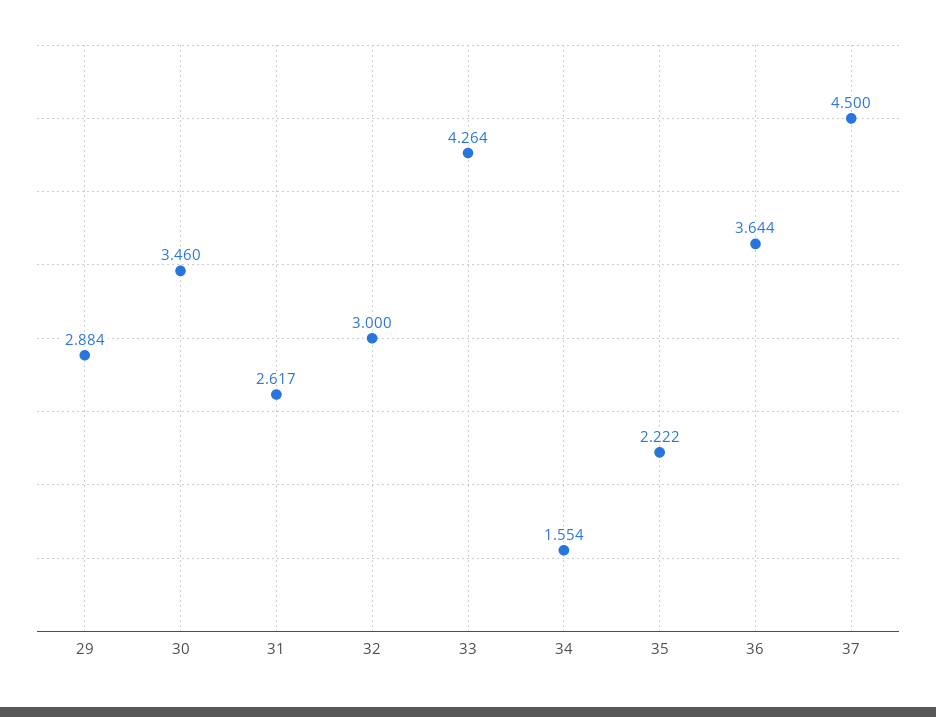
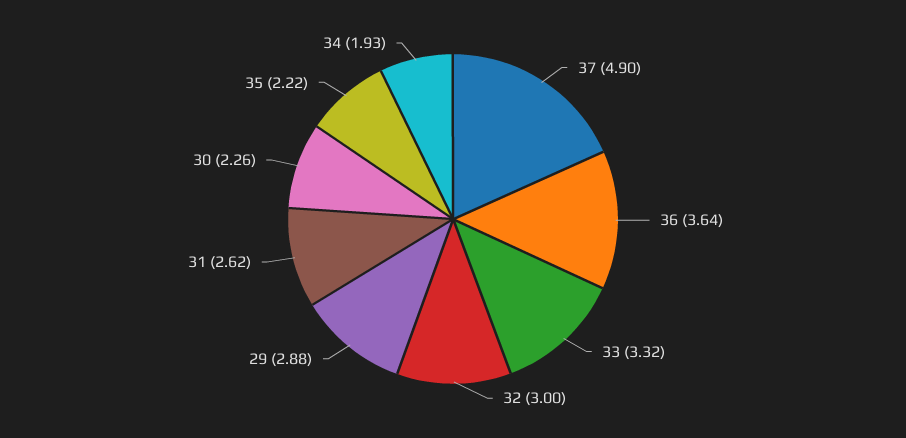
  {
    "29": 2.884,
-   "30": 3.46,
+   "30": 2.26,
    "31": 2.617,
    "32": 3,
-   "33": 4.264,
+   "33": 3.32,
-   "34": 1.554,
+   "34": 1.93,
    "35": 2.222,
    "36": 3.644,
-   "37": 4.5
+   "37": 4.9
  }

